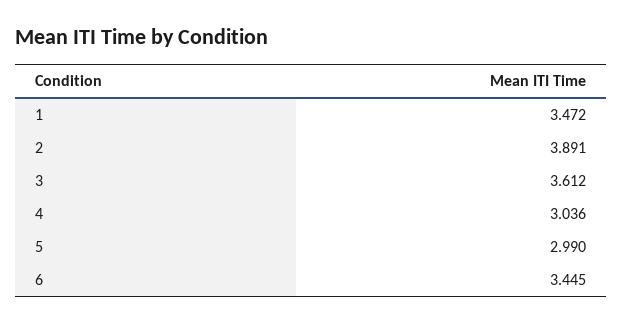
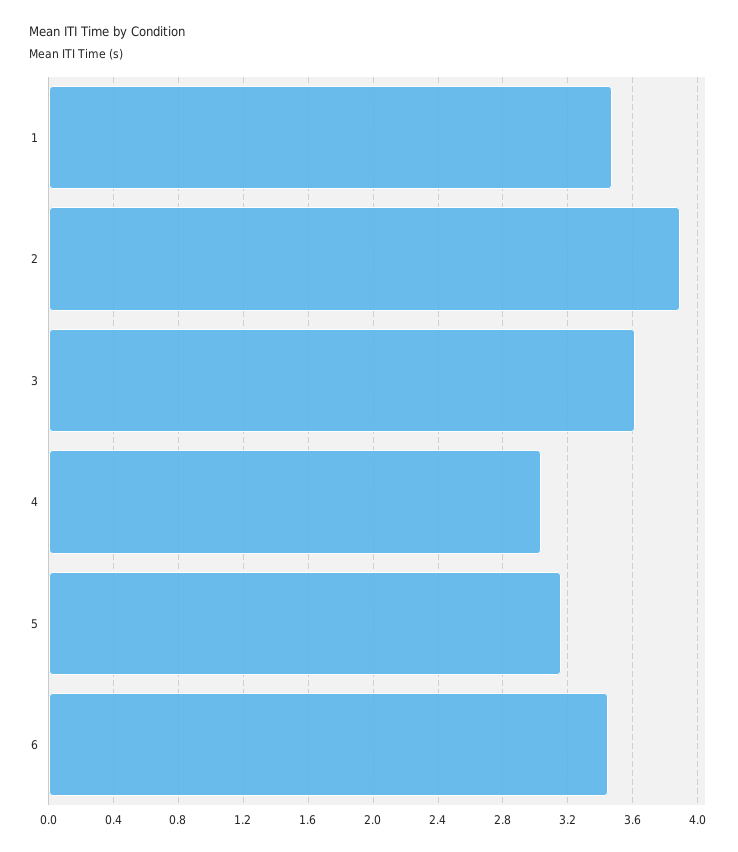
  {
    "1": 3.472,
    "2": 3.891,
    "3": 3.612,
    "4": 3.036,
-   "5": 2.99,
+   "5": 3.15,
    "6": 3.445
  }

